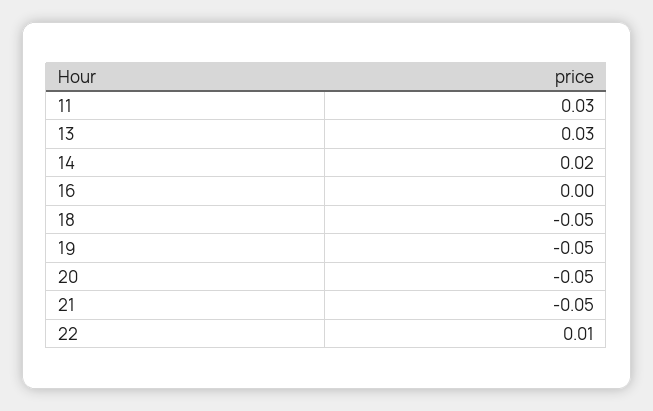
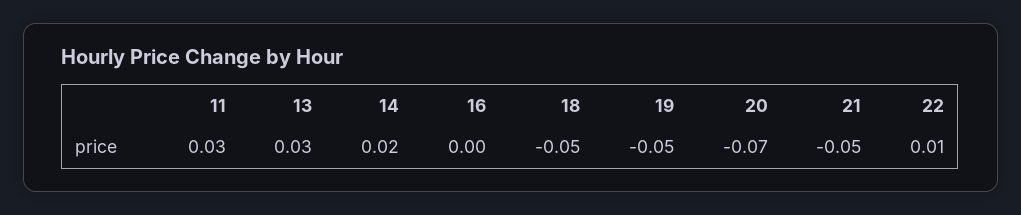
  {
    "11": 0.03,
    "13": 0.03,
    "14": 0.02,
    "16": 0,
    "18": -0.05,
    "19": -0.05,
-   "20": -0.05,
+   "20": -0.07,
    "21": -0.05,
    "22": 0.01
  }

